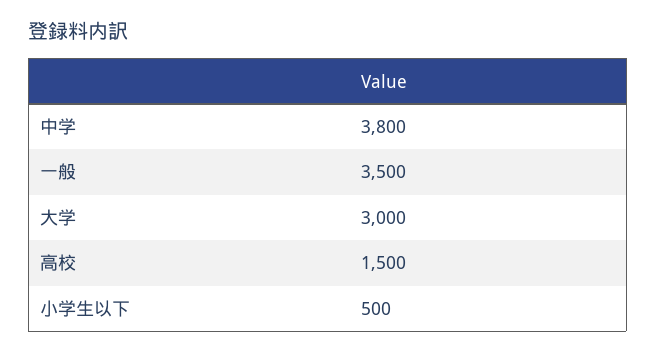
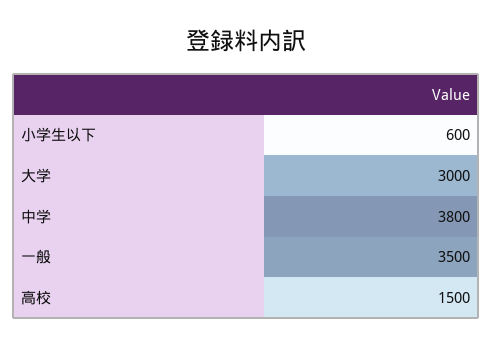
  {
    "中学": 3800,
    "一般": 3500,
    "大学": 3000,
    "高校": 1500,
-   "小学生以下": 500
+   "小学生以下": 600
  }

